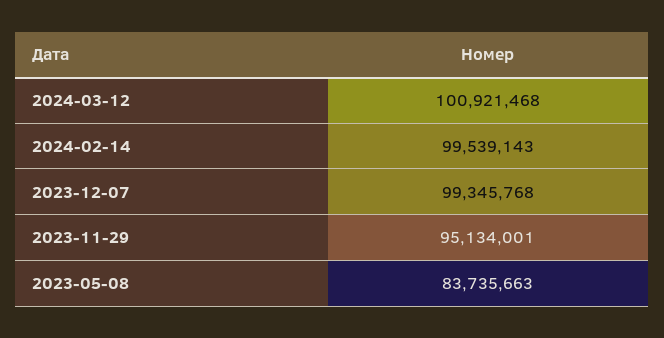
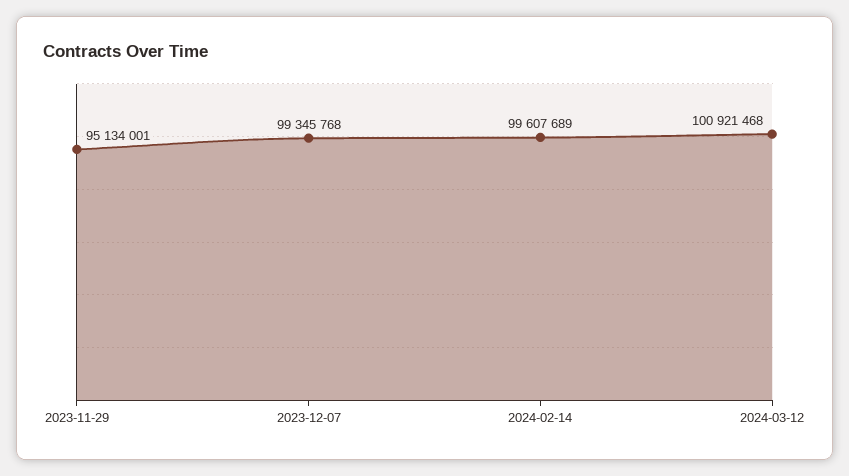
  {
    "2024-03-12": 100921468,
-   "2024-02-14": 99539143,
+   "2024-02-14": 99607689,
    "2023-12-07": 99345768,
-   "2023-11-29": 95134001,
+   "2023-11-29": 95134001
-   "2023-05-08": 83735663
  }

